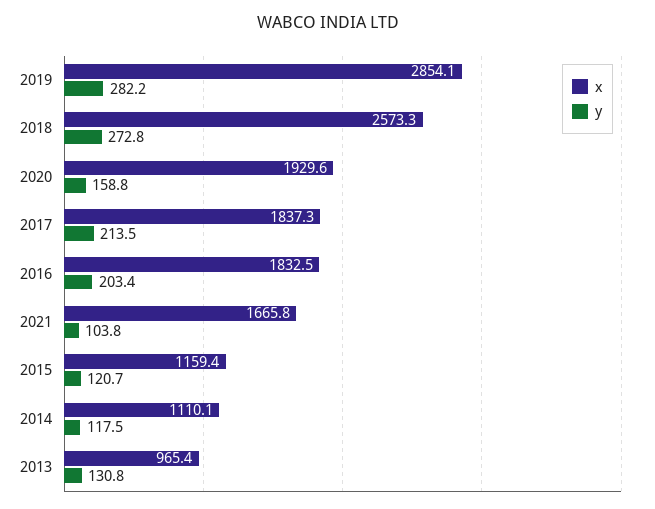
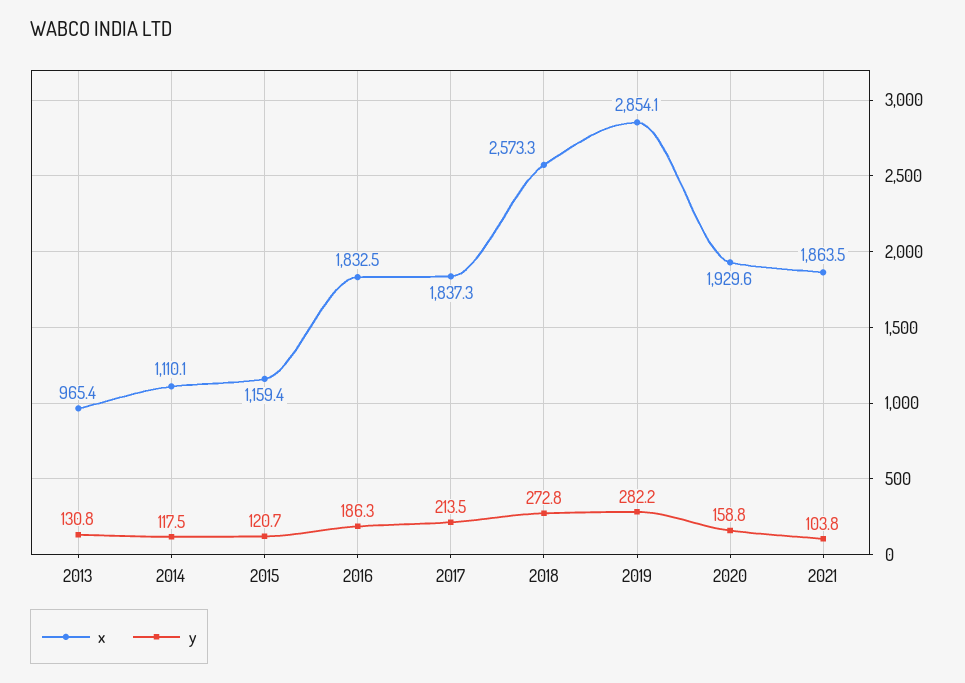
  {
    "x": {
      "2019": 2854.1,
      "2018": 2573.3,
      "2020": 1929.6,
      "2017": 1837.3,
      "2016": 1832.5,
-     "2021": 1665.8,
+     "2021": 1863.5,
      "2015": 1159.4,
      "2014": 1110.1,
      "2013": 965.4
    },
    "y": {
      "2019": 282.2,
      "2018": 272.8,
      "2020": 158.8,
      "2017": 213.5,
-     "2016": 203.4,
+     "2016": 186.3,
      "2021": 103.8,
      "2015": 120.7,
      "2014": 117.5,
      "2013": 130.8
    }
  }

